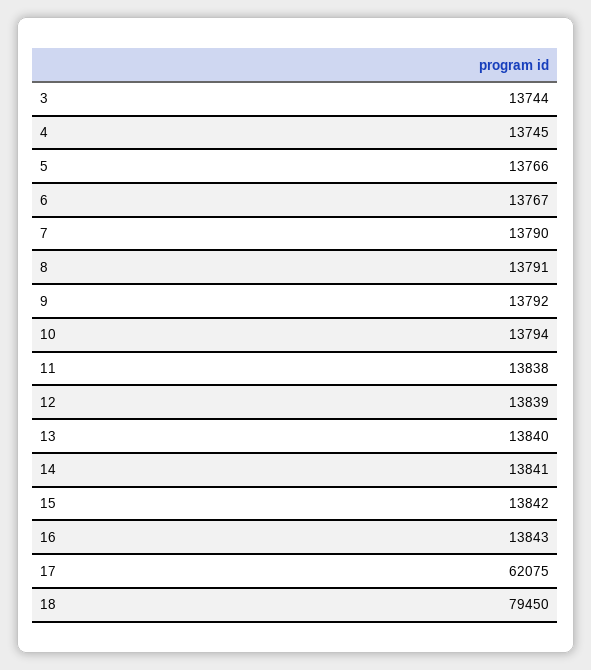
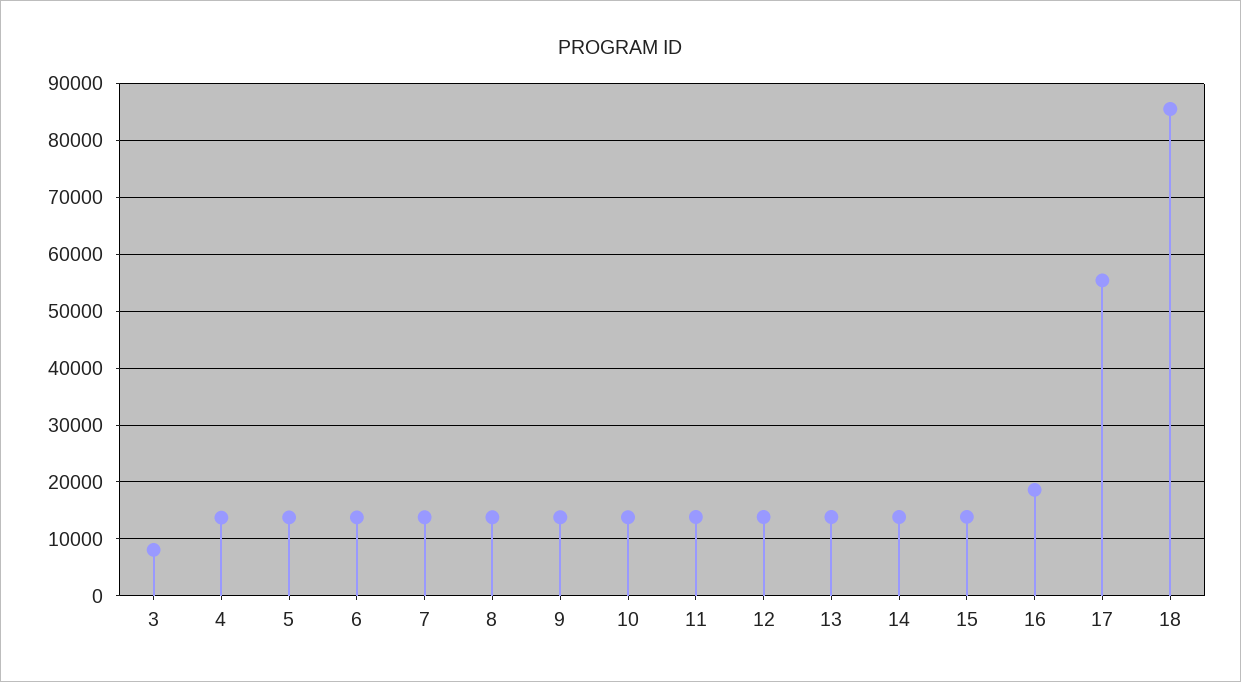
  {
-   "3": 13744,
+   "3": 8000,
    "4": 13745,
    "5": 13766,
    "6": 13767,
    "7": 13790,
    "8": 13791,
    "9": 13792,
    "10": 13794,
    "11": 13838,
    "12": 13839,
    "13": 13840,
    "14": 13841,
    "15": 13842,
-   "16": 13843,
+   "16": 18000,
-   "17": 62075,
+   "17": 56000,
-   "18": 79450
+   "18": 86000
  }

